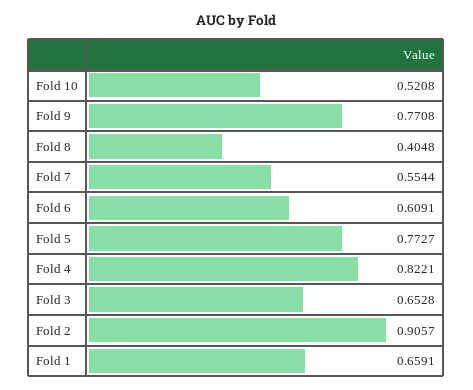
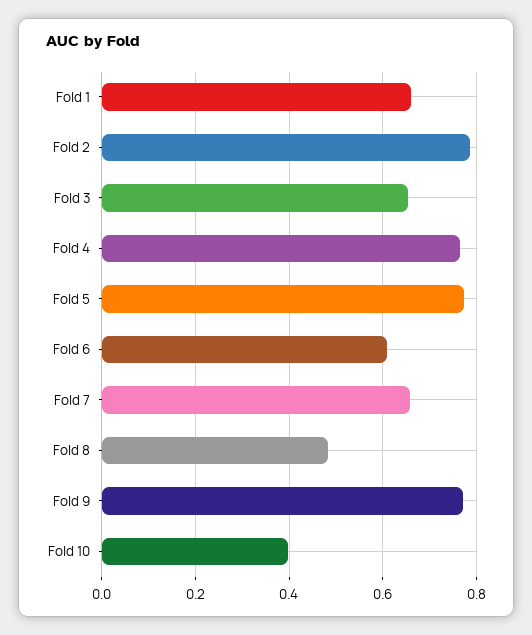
  {
-   "Fold 10": 0.5208,
+   "Fold 10": 0.4,
    "Fold 9": 0.7708,
-   "Fold 8": 0.4048,
+   "Fold 8": 0.48,
-   "Fold 7": 0.5544,
+   "Fold 7": 0.66,
    "Fold 6": 0.6091,
    "Fold 5": 0.7727,
-   "Fold 4": 0.8221,
+   "Fold 4": 0.76,
    "Fold 3": 0.6528,
-   "Fold 2": 0.9057,
+   "Fold 2": 0.78,
    "Fold 1": 0.6591
  }

